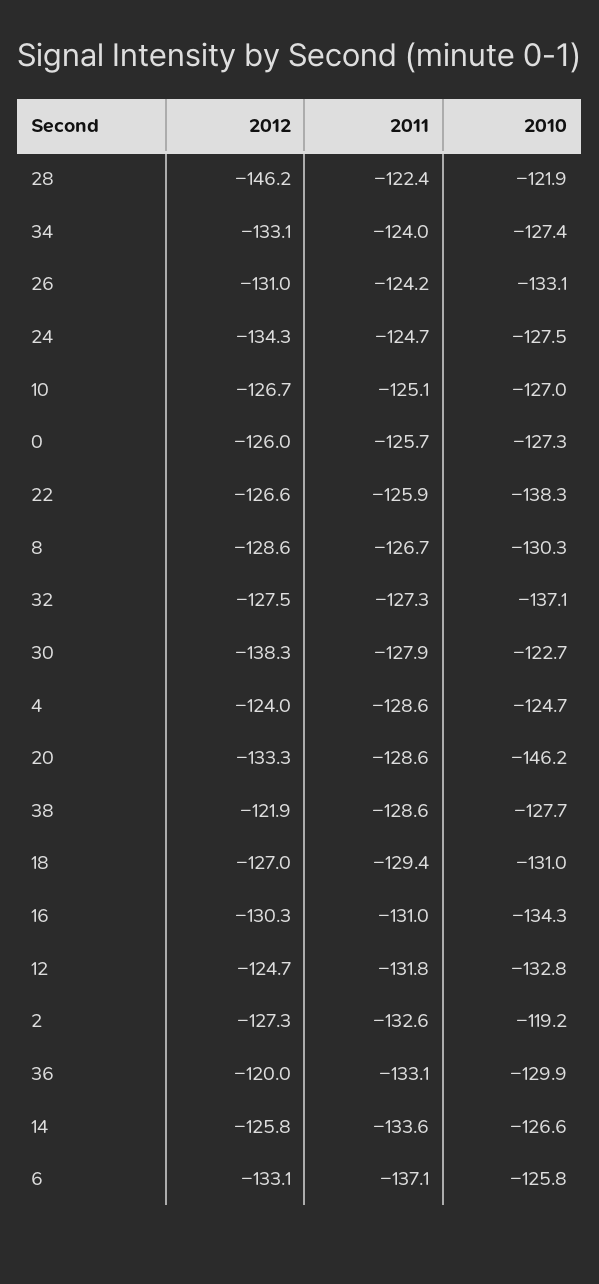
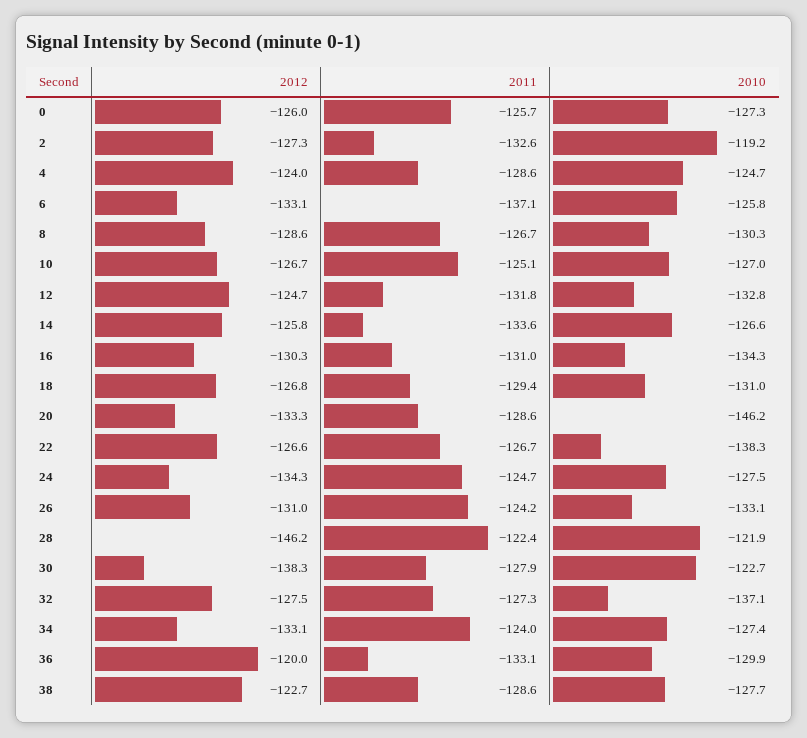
  {
    "2012": {
      "28": -146.2,
      "34": -133.1,
      "26": -131,
      "24": -134.3,
      "10": -126.7,
      "0": -126,
      "22": -126.6,
      "8": -128.6,
      "32": -127.5,
      "30": -138.3,
      "4": -124,
      "20": -133.3,
-     "38": -121.9,
+     "38": -122.7,
-     "18": -127,
+     "18": -126.8,
      "16": -130.3,
      "12": -124.7,
      "2": -127.3,
      "36": -120,
      "14": -125.8,
      "6": -133.1
    },
    "2011": {
      "28": -122.4,
      "34": -124,
      "26": -124.2,
      "24": -124.7,
      "10": -125.1,
      "0": -125.7,
-     "22": -125.9,
+     "22": -126.7,
      "8": -126.7,
      "32": -127.3,
      "30": -127.9,
      "4": -128.6,
      "20": -128.6,
      "38": -128.6,
      "18": -129.4,
      "16": -131,
      "12": -131.8,
      "2": -132.6,
      "36": -133.1,
      "14": -133.6,
      "6": -137.1
    },
    "2010": {
      "28": -121.9,
      "34": -127.4,
      "26": -133.1,
      "24": -127.5,
      "10": -127,
      "0": -127.3,
      "22": -138.3,
      "8": -130.3,
      "32": -137.1,
      "30": -122.7,
      "4": -124.7,
      "20": -146.2,
      "38": -127.7,
      "18": -131,
      "16": -134.3,
      "12": -132.8,
      "2": -119.2,
      "36": -129.9,
      "14": -126.6,
      "6": -125.8
    }
  }

